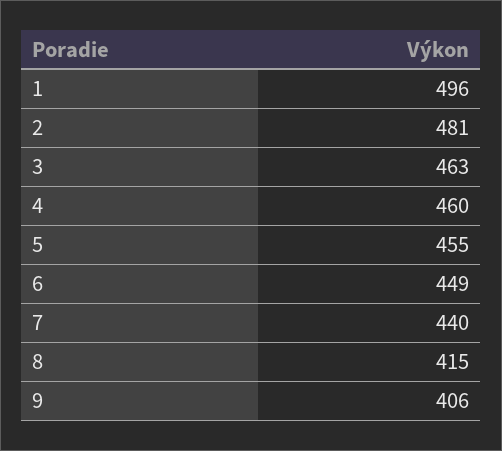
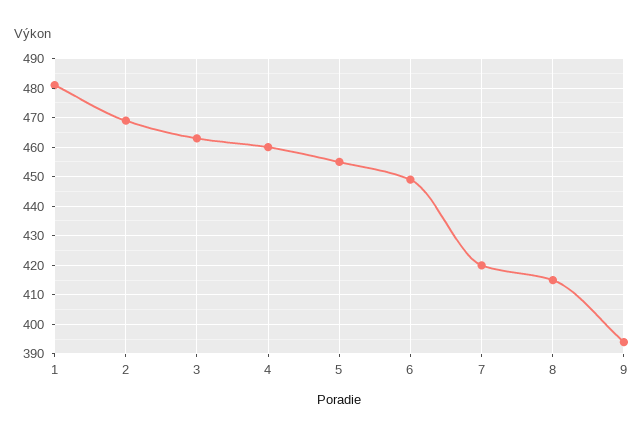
  {
-   "1": 496,
+   "1": 480,
-   "2": 481,
+   "2": 470,
    "3": 463,
    "4": 460,
    "5": 455,
    "6": 449,
-   "7": 440,
+   "7": 420,
    "8": 415,
-   "9": 406
+   "9": 395
  }

